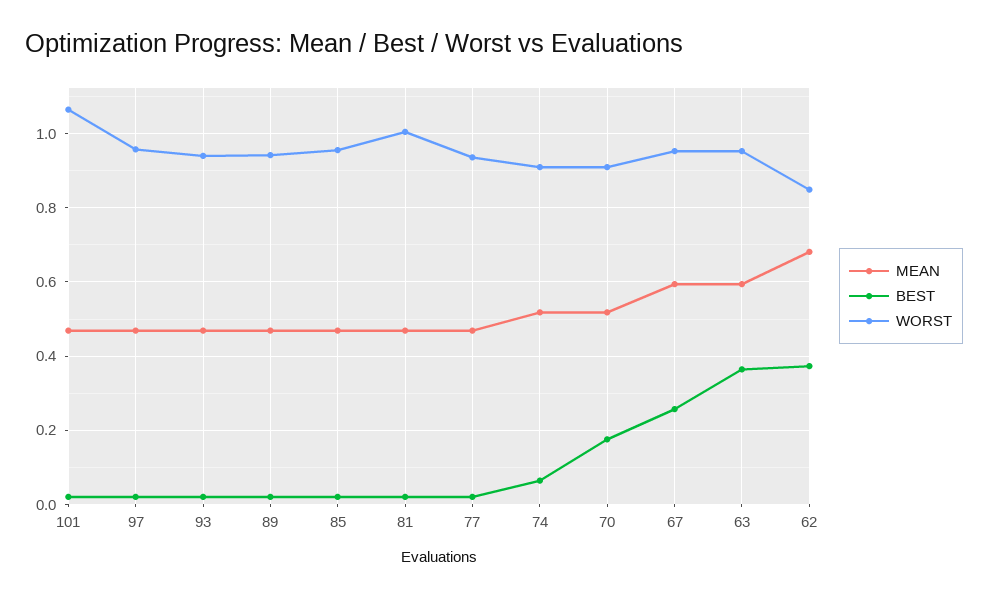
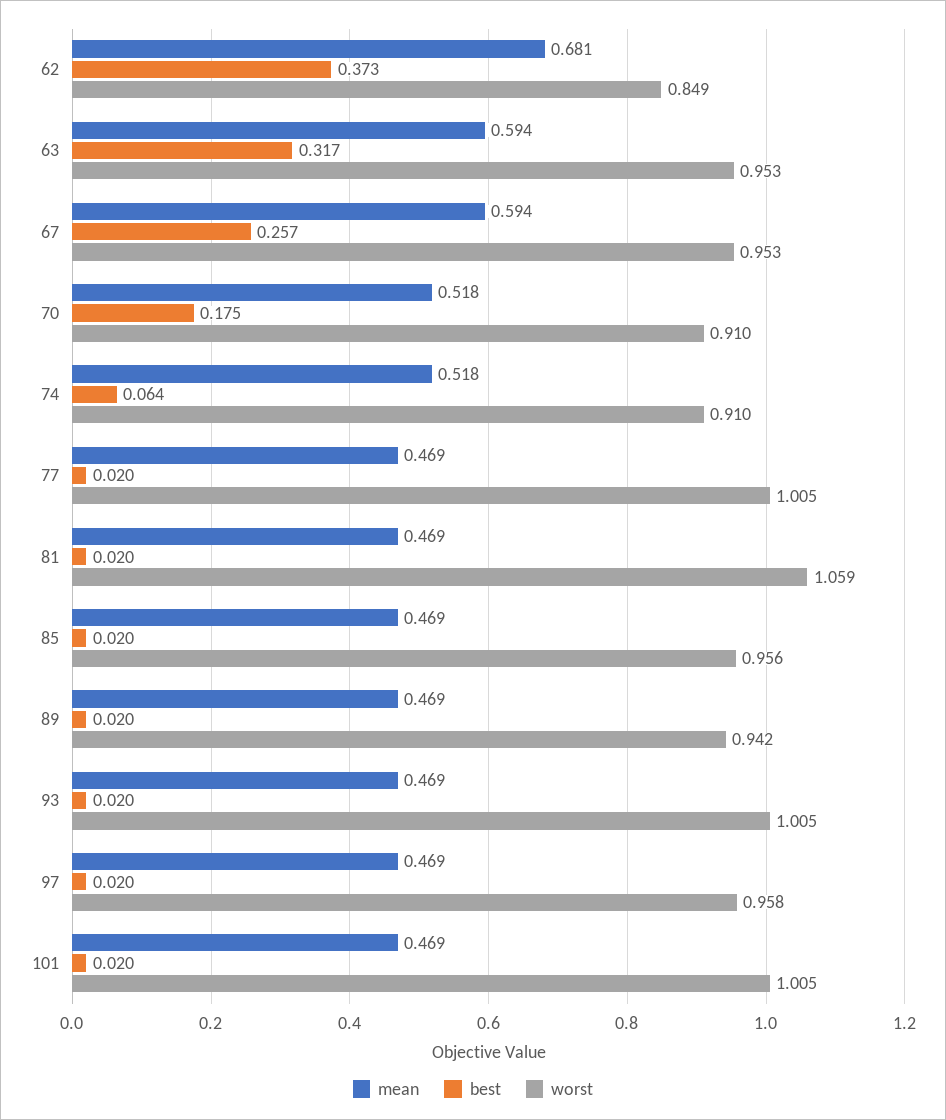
  {
    "MEAN": {
      "101": 0.469,
      "97": 0.469,
      "93": 0.469,
      "89": 0.469,
      "85": 0.469,
      "81": 0.469,
      "77": 0.469,
      "74": 0.518,
      "70": 0.518,
      "67": 0.594,
      "63": 0.594,
      "62": 0.681
    },
    "BEST": {
      "101": 0.02,
      "97": 0.02,
      "93": 0.02,
      "89": 0.02,
      "85": 0.02,
      "81": 0.02,
      "77": 0.02,
      "74": 0.064,
      "70": 0.175,
      "67": 0.257,
-     "63": 0.36,
+     "63": 0.317,
      "62": 0.373
    },
    "WORST": {
-     "101": 1.06,
+     "101": 1.005,
      "97": 0.958,
-     "93": 0.94,
+     "93": 1.005,
      "89": 0.942,
      "85": 0.956,
-     "81": 1,
+     "81": 1.059,
-     "77": 0.94,
+     "77": 1.005,
      "74": 0.91,
      "70": 0.91,
      "67": 0.953,
      "63": 0.953,
      "62": 0.849
    }
  }

